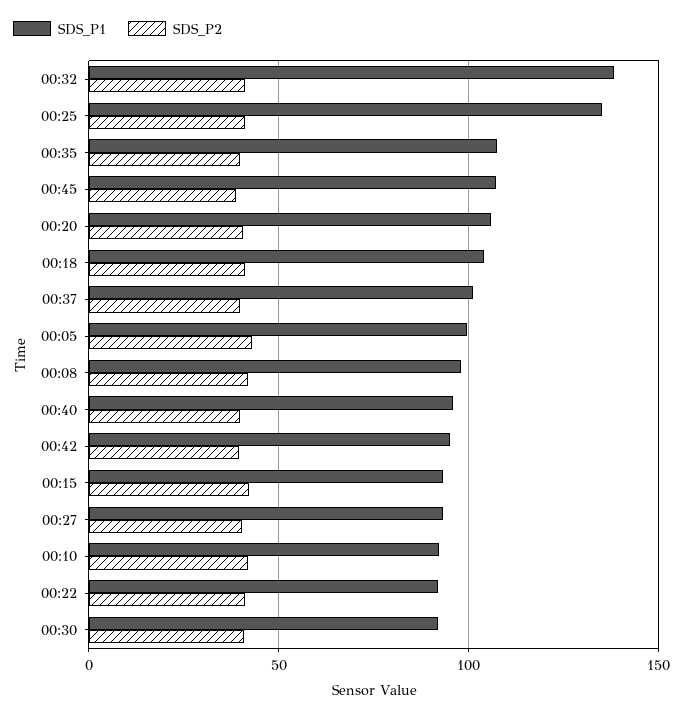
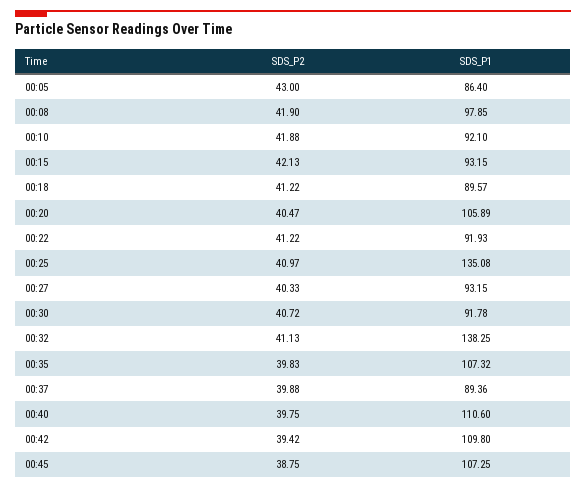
  {
    "SDS_P1": {
      "00:32": 138.25,
      "00:25": 135.08,
      "00:35": 107.32,
      "00:45": 107.25,
      "00:20": 105.89,
-     "00:18": 105,
+     "00:18": 89.57,
-     "00:37": 100,
+     "00:37": 89.36,
-     "00:05": 100,
+     "00:05": 86.4,
      "00:08": 97.85,
-     "00:40": 95,
+     "00:40": 110.6,
-     "00:42": 95,
+     "00:42": 109.8,
      "00:15": 93.15,
      "00:27": 93.15,
      "00:10": 92.1,
      "00:22": 91.93,
      "00:30": 91.78
    },
    "SDS_P2": {
      "00:32": 41.13,
      "00:25": 40.97,
      "00:35": 39.83,
      "00:45": 38.75,
      "00:20": 40.47,
      "00:18": 41.22,
      "00:37": 39.88,
      "00:05": 43,
      "00:08": 41.9,
      "00:40": 39.75,
      "00:42": 39.42,
      "00:15": 42.13,
      "00:27": 40.33,
      "00:10": 41.88,
      "00:22": 41.22,
      "00:30": 40.72
    }
  }

